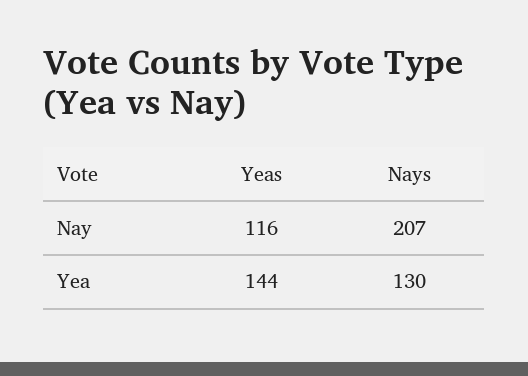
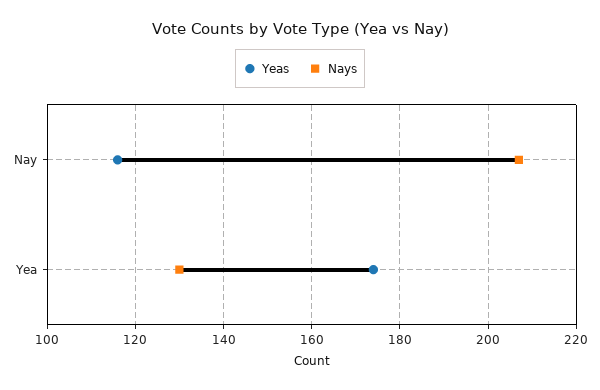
  {
    "Yeas": {
      "Nay": 116,
-     "Yea": 144
+     "Yea": 175
    },
    "Nays": {
      "Nay": 207,
      "Yea": 130
    }
  }

